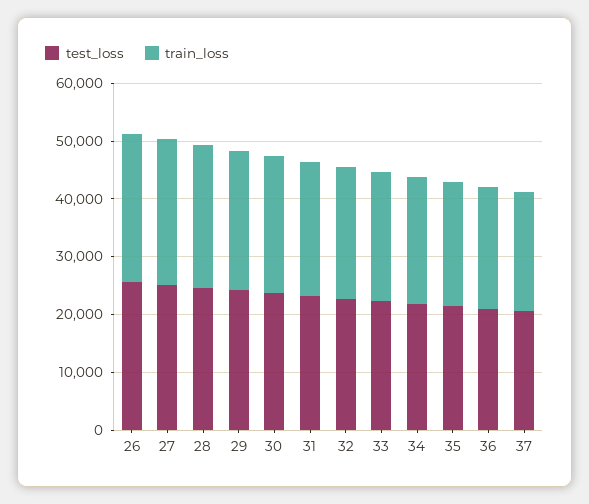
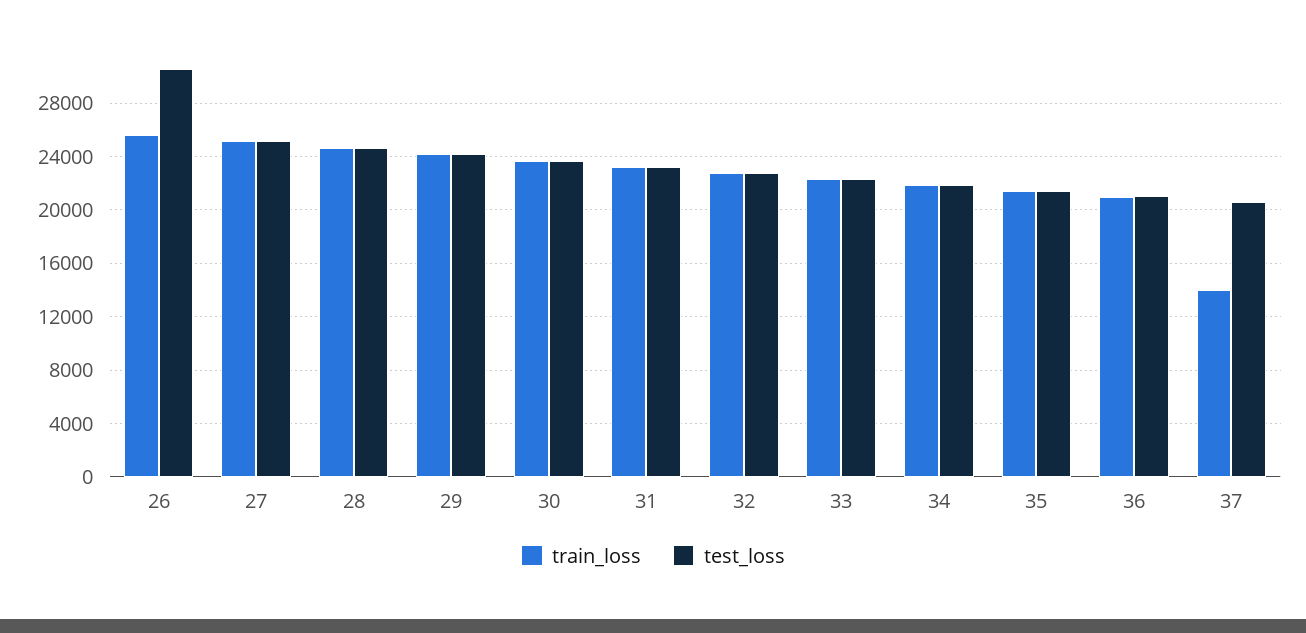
  {
    "test_loss": {
-     "26": 26000,
+     "26": 30500,
      "27": 25000,
      "28": 24500,
      "29": 24000,
      "30": 23500,
      "31": 23000,
      "32": 23000,
      "33": 22500,
      "34": 22000,
      "35": 21500,
      "36": 21000,
      "37": 20500
    },
    "train_loss": {
      "26": 25500,
      "27": 25000,
      "28": 24500,
      "29": 24000,
      "30": 23500,
      "31": 23000,
      "32": 23000,
      "33": 22500,
      "34": 22000,
      "35": 21500,
      "36": 21000,
-     "37": 20000
+     "37": 14000
    }
  }

